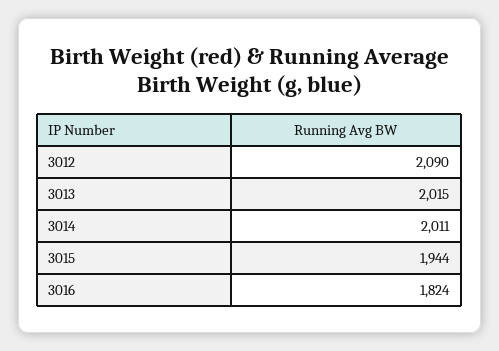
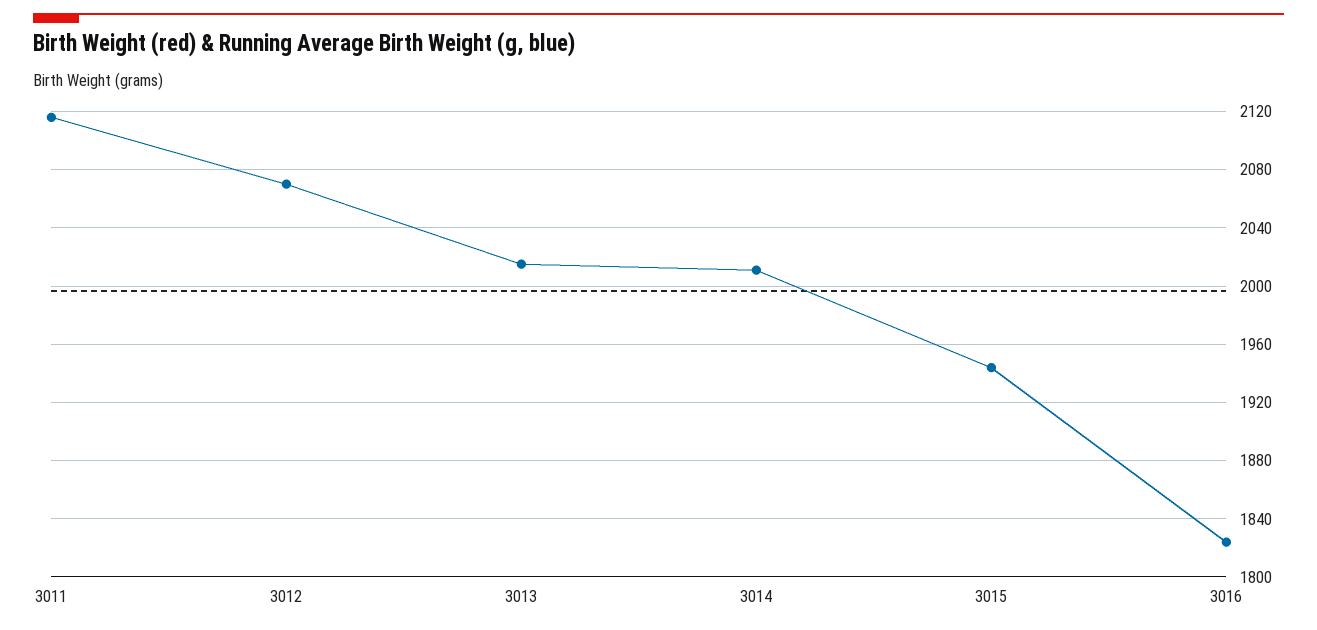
  {
-   "3012": 2090,
+   "3012": 2070,
    "3013": 2015,
    "3014": 2011,
    "3015": 1944,
-   "3016": 1824
+   "3016": 1824,
+   "3011": 2115
  }

